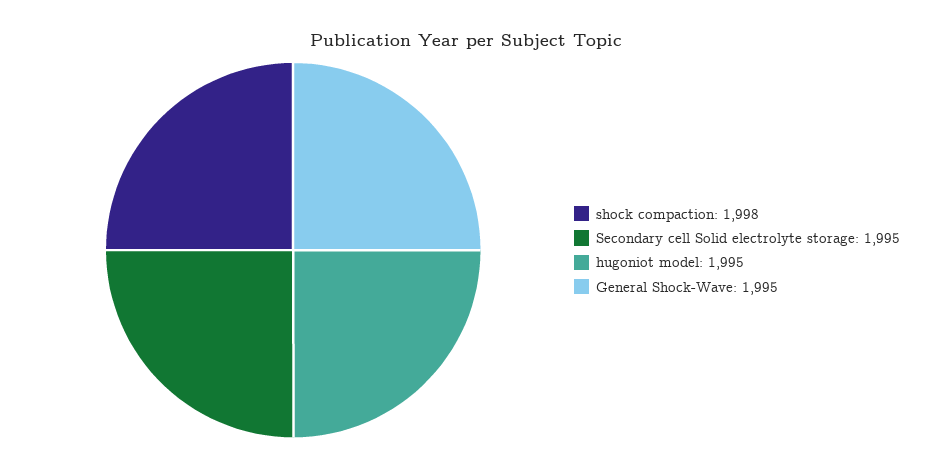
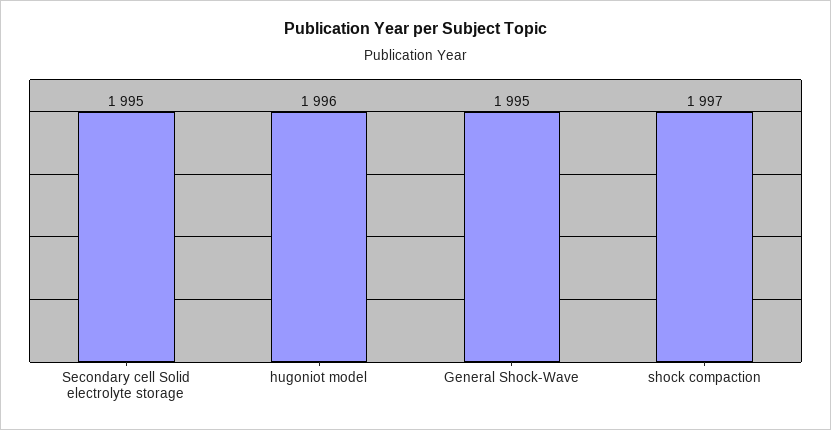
  {
-   "shock compaction": 1998,
+   "shock compaction": 1997,
    "Secondary cell Solid electrolyte storage": 1995,
-   "hugoniot model": 1995,
+   "hugoniot model": 1996,
    "General Shock-Wave": 1995
  }

